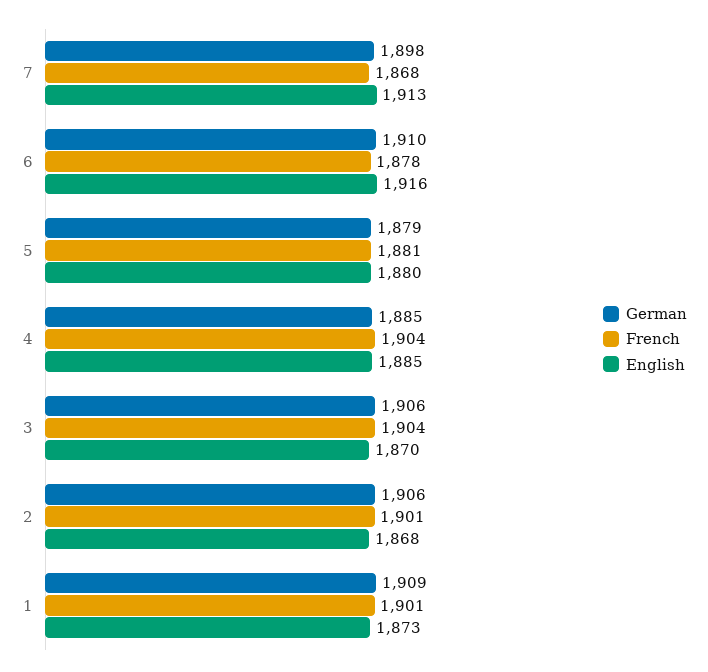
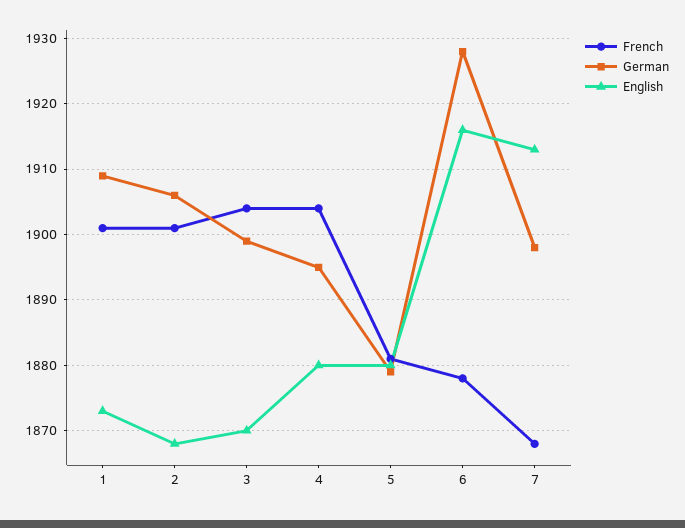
  {
    "German": {
      "7": 1898,
-     "6": 1910,
+     "6": 1928,
      "5": 1879,
-     "4": 1885,
+     "4": 1895,
-     "3": 1906,
+     "3": 1899,
      "2": 1906,
      "1": 1909
    },
    "French": {
      "7": 1868,
      "6": 1878,
      "5": 1881,
      "4": 1904,
      "3": 1904,
      "2": 1901,
      "1": 1901
    },
    "English": {
      "7": 1913,
      "6": 1916,
      "5": 1880,
-     "4": 1885,
+     "4": 1880,
      "3": 1870,
      "2": 1868,
      "1": 1873
    }
  }

